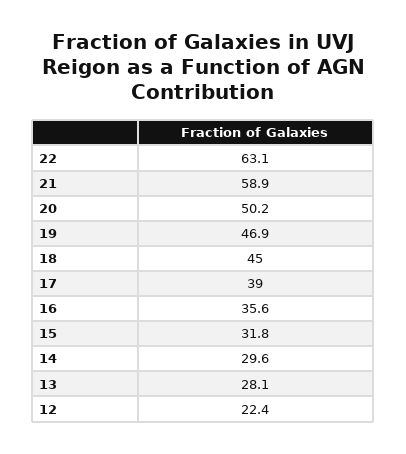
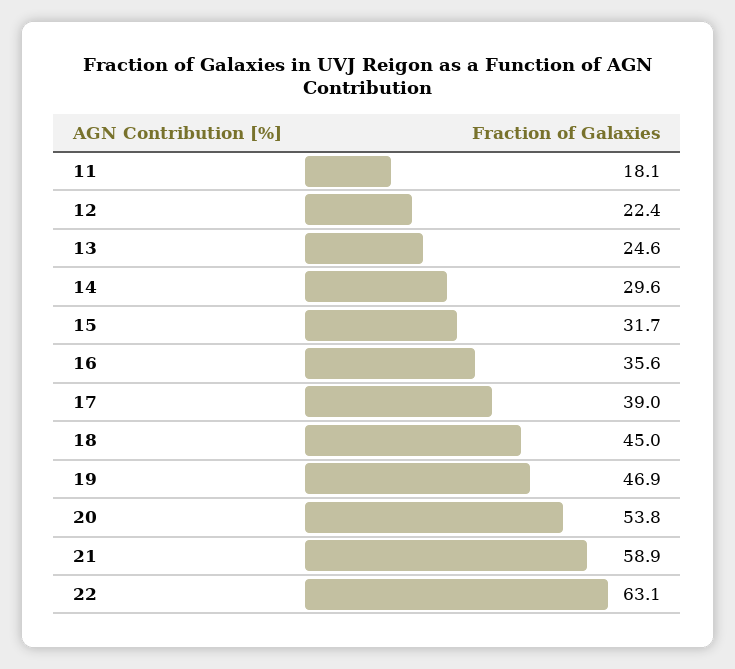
  {
    "22": 63.1,
    "21": 58.9,
-   "20": 50.2,
+   "20": 53.8,
    "19": 46.9,
    "18": 45,
    "17": 39,
    "16": 35.6,
-   "15": 31.8,
+   "15": 31.7,
    "14": 29.6,
-   "13": 28.1,
+   "13": 24.6,
-   "12": 22.4
+   "12": 22.4,
+   "11": 18.1
  }

